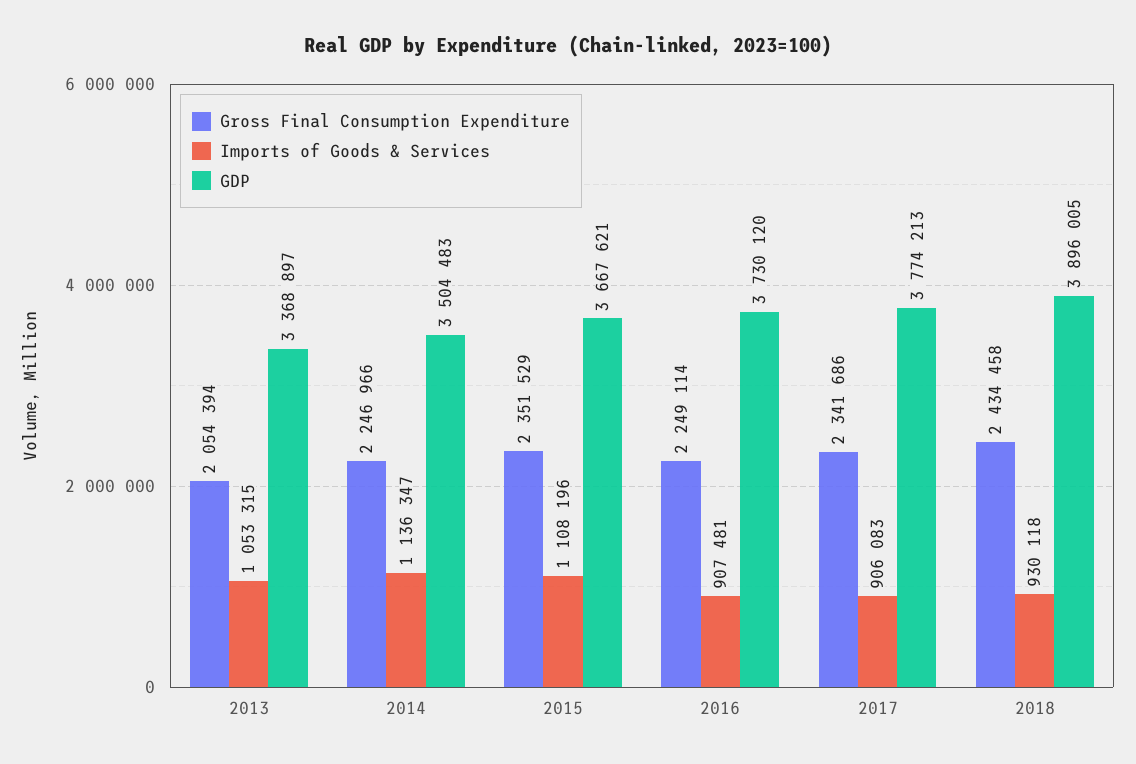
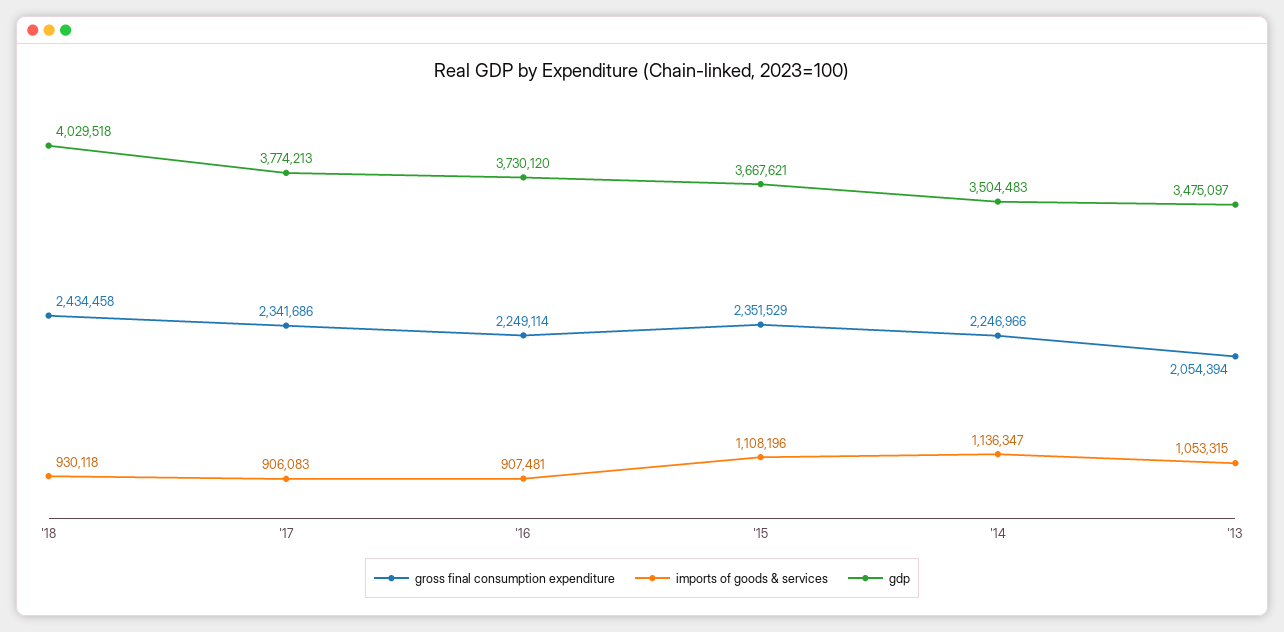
  {
    "Gross Final Consumption Expenditure": {
      "2013": 2054394,
      "2014": 2246966,
      "2015": 2351529,
      "2016": 2249114,
      "2017": 2341686,
      "2018": 2434458
    },
    "Imports of Goods & Services": {
      "2013": 1053315,
      "2014": 1136347,
      "2015": 1108196,
      "2016": 907481,
      "2017": 906083,
      "2018": 930118
    },
    "GDP": {
-     "2013": 3368897,
+     "2013": 3475097,
      "2014": 3504483,
      "2015": 3667621,
      "2016": 3730120,
      "2017": 3774213,
-     "2018": 3896005
+     "2018": 4029518
    }
  }

